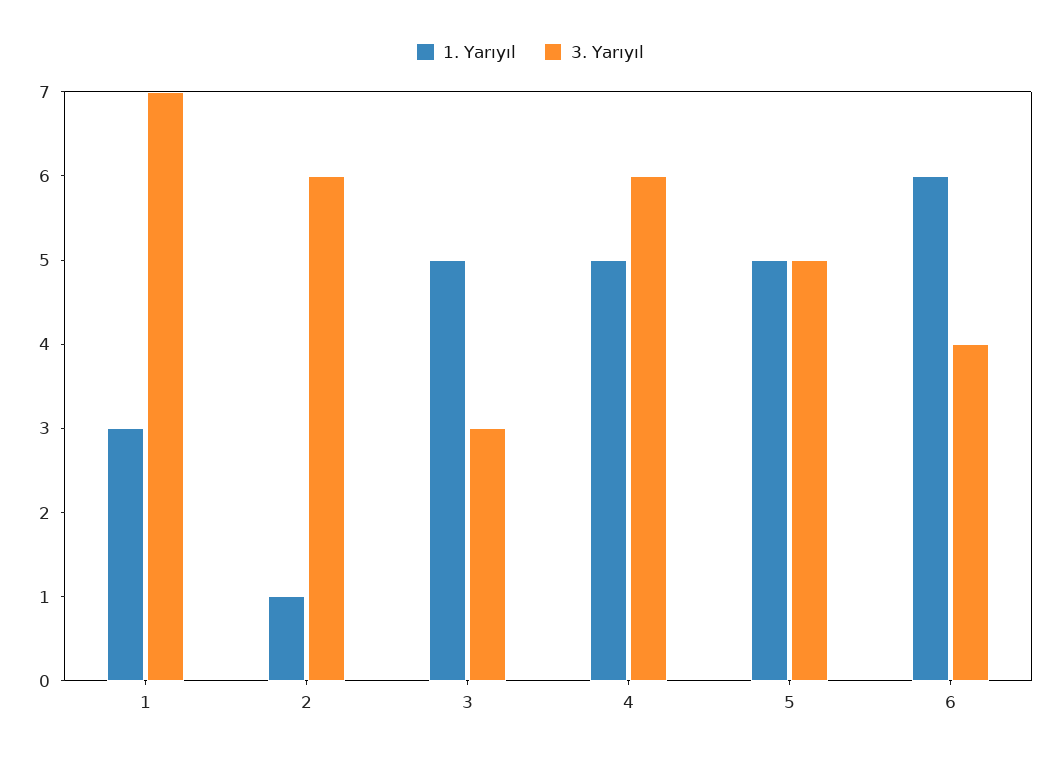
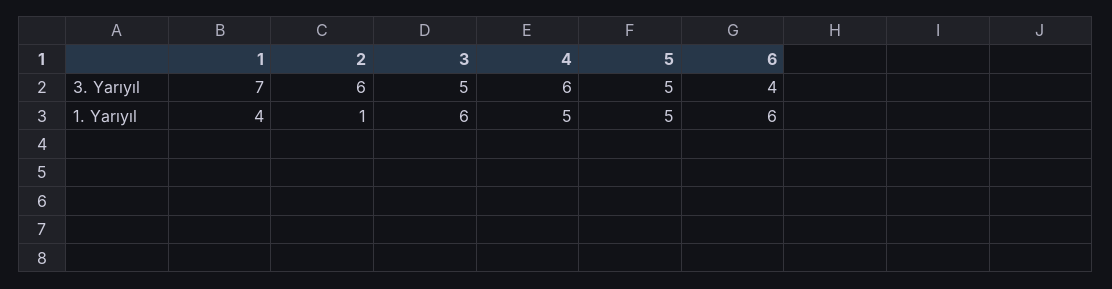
  {
    "1. Yarıyıl": {
-     "1": 3,
+     "1": 4,
      "2": 1,
-     "3": 5,
+     "3": 6,
      "4": 5,
      "5": 5,
      "6": 6
    },
    "3. Yarıyıl": {
      "1": 7,
      "2": 6,
-     "3": 3,
+     "3": 5,
      "4": 6,
      "5": 5,
      "6": 4
    }
  }

